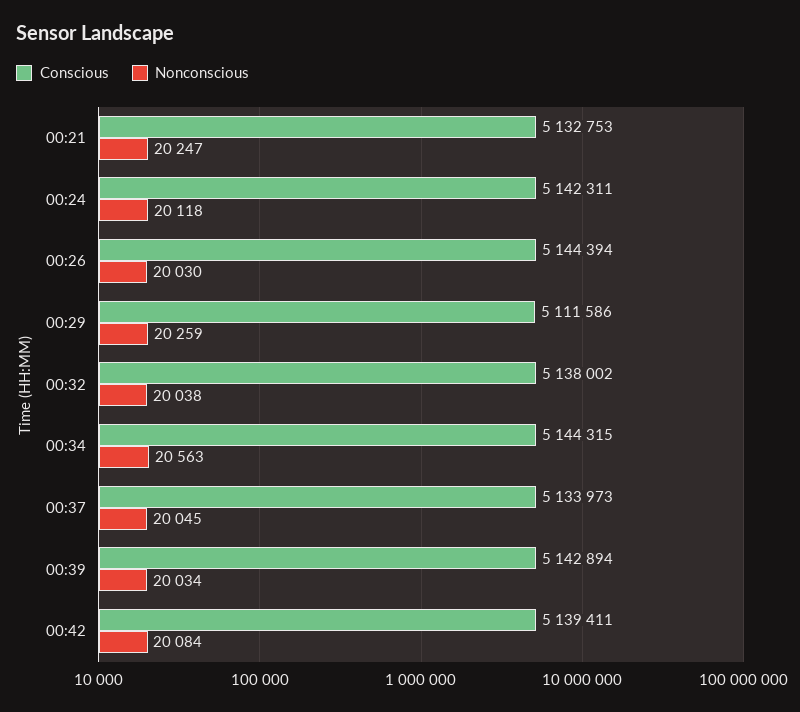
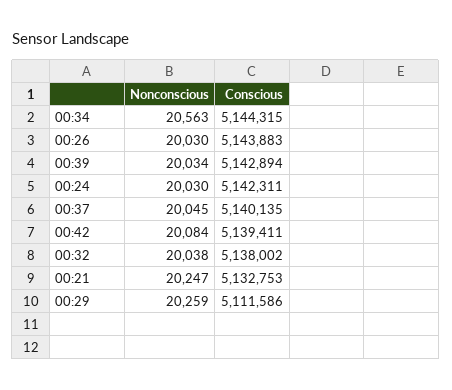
  {
    "Conscious": {
      "00:21": 5132753,
      "00:24": 5142311,
-     "00:26": 5144394,
+     "00:26": 5143883,
      "00:29": 5111586,
      "00:32": 5138002,
      "00:34": 5144315,
-     "00:37": 5133973,
+     "00:37": 5140135,
      "00:39": 5142894,
      "00:42": 5139411
    },
    "Nonconscious": {
      "00:21": 20247,
-     "00:24": 20118,
+     "00:24": 20030,
      "00:26": 20030,
      "00:29": 20259,
      "00:32": 20038,
      "00:34": 20563,
      "00:37": 20045,
      "00:39": 20034,
      "00:42": 20084
    }
  }

